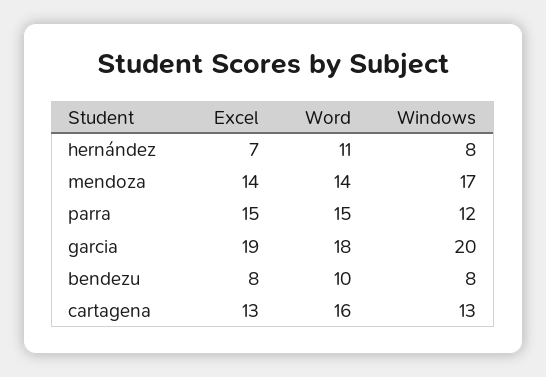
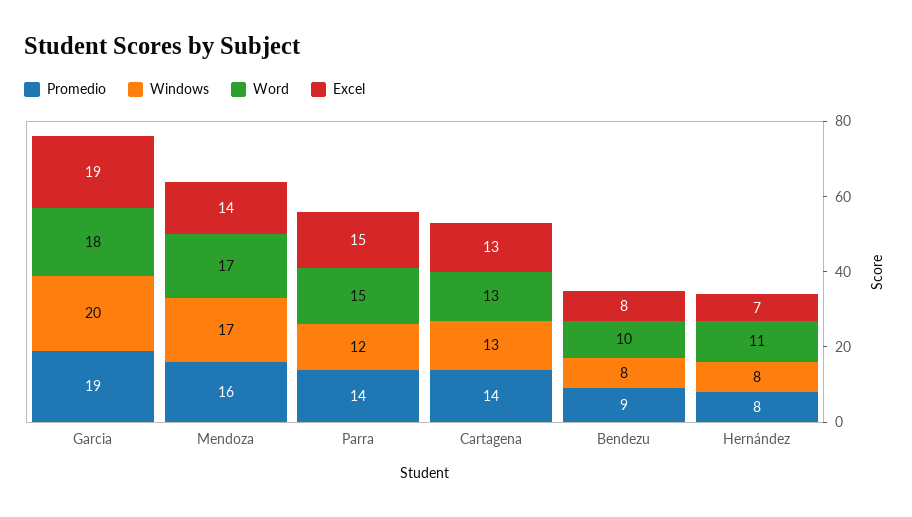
  {
    "Excel": {
      "hernández": 7,
      "mendoza": 14,
      "parra": 15,
      "garcia": 19,
      "bendezu": 8,
      "cartagena": 13
    },
    "Word": {
      "hernández": 11,
-     "mendoza": 14,
+     "mendoza": 17,
      "parra": 15,
      "garcia": 18,
      "bendezu": 10,
-     "cartagena": 16
+     "cartagena": 13
    },
    "Windows": {
      "hernández": 8,
      "mendoza": 17,
      "parra": 12,
      "garcia": 20,
      "bendezu": 8,
      "cartagena": 13
-   }
+   },
+   "Promedio": {
+     "garcia": 19,
+     "mendoza": 16,
+     "parra": 14,
+     "cartagena": 14,
+     "bendezu": 9,
+     "hernández": 8
+   }
  }

